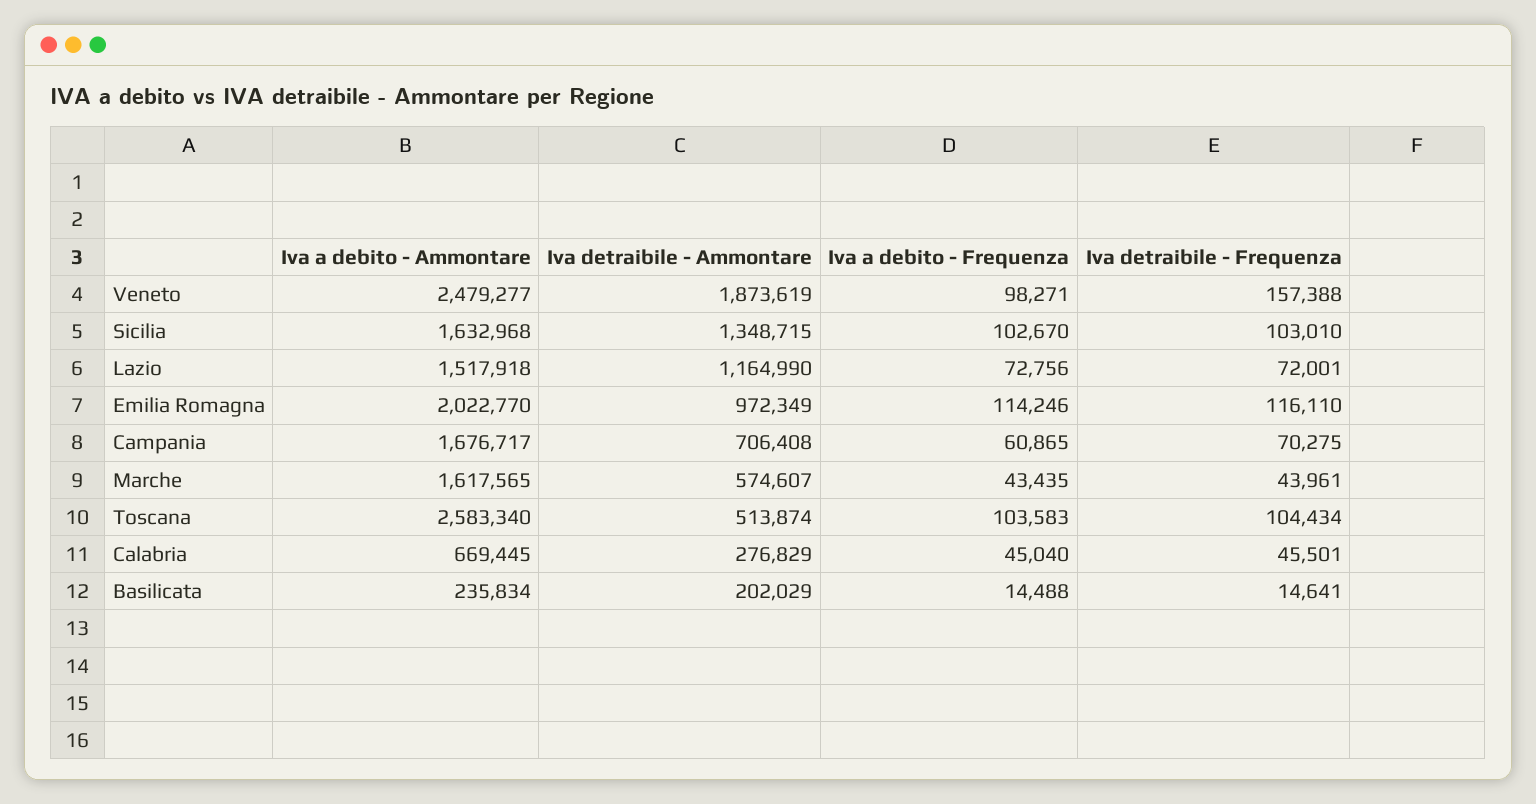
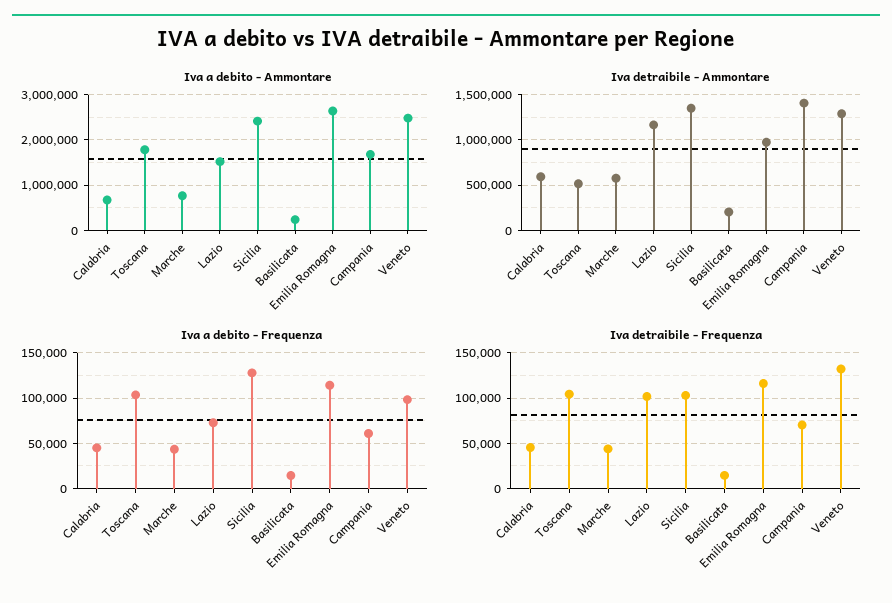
  {
    "Iva a debito - Ammontare": {
      "Veneto": 2479277,
-     "Sicilia": 1632968,
+     "Sicilia": 2400000,
      "Lazio": 1517918,
-     "Emilia Romagna": 2022770,
+     "Emilia Romagna": 2600000,
      "Campania": 1676717,
-     "Marche": 1617565,
+     "Marche": 800000,
-     "Toscana": 2583340,
+     "Toscana": 1800000,
      "Calabria": 669445,
      "Basilicata": 235834
    },
    "Iva detraibile - Ammontare": {
-     "Veneto": 1873619,
+     "Veneto": 1300000,
      "Sicilia": 1348715,
      "Lazio": 1164990,
      "Emilia Romagna": 972349,
-     "Campania": 706408,
+     "Campania": 1400000,
      "Marche": 574607,
      "Toscana": 513874,
-     "Calabria": 276829,
+     "Calabria": 600000,
      "Basilicata": 202029
    },
    "Iva a debito - Frequenza": {
      "Veneto": 98271,
-     "Sicilia": 102670,
+     "Sicilia": 130000,
      "Lazio": 72756,
      "Emilia Romagna": 114246,
      "Campania": 60865,
      "Marche": 43435,
      "Toscana": 103583,
      "Calabria": 45040,
      "Basilicata": 14488
    },
    "Iva detraibile - Frequenza": {
-     "Veneto": 157388,
+     "Veneto": 130000,
      "Sicilia": 103010,
-     "Lazio": 72001,
+     "Lazio": 100000,
      "Emilia Romagna": 116110,
      "Campania": 70275,
      "Marche": 43961,
      "Toscana": 104434,
      "Calabria": 45501,
      "Basilicata": 14641
    }
  }

